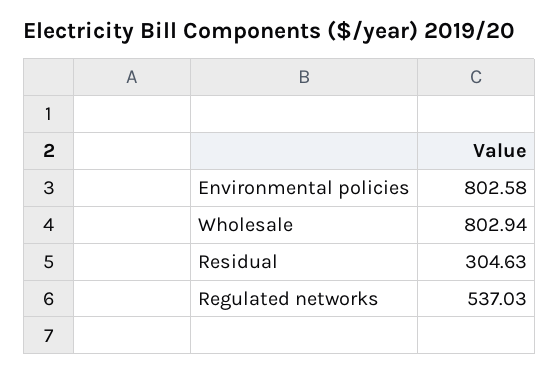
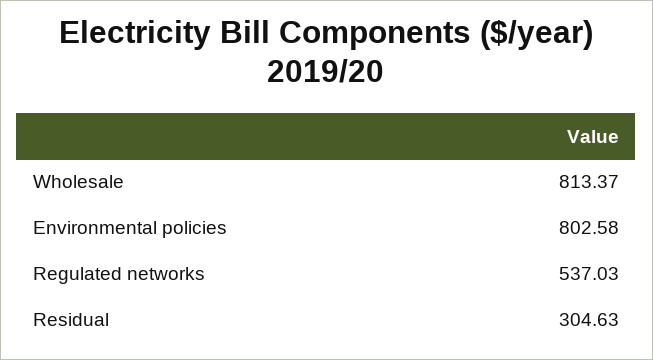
  {
    "Environmental policies": 802.58,
-   "Wholesale": 802.94,
+   "Wholesale": 813.37,
    "Residual": 304.63,
    "Regulated networks": 537.03
  }

